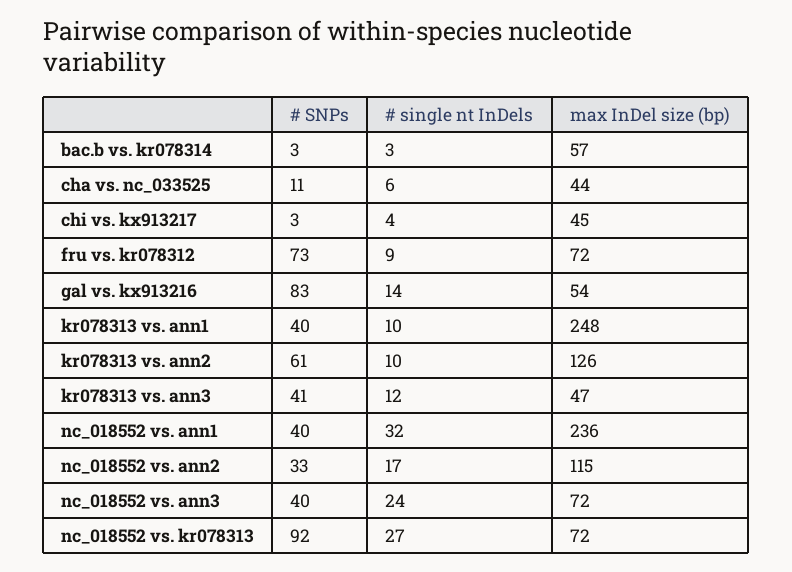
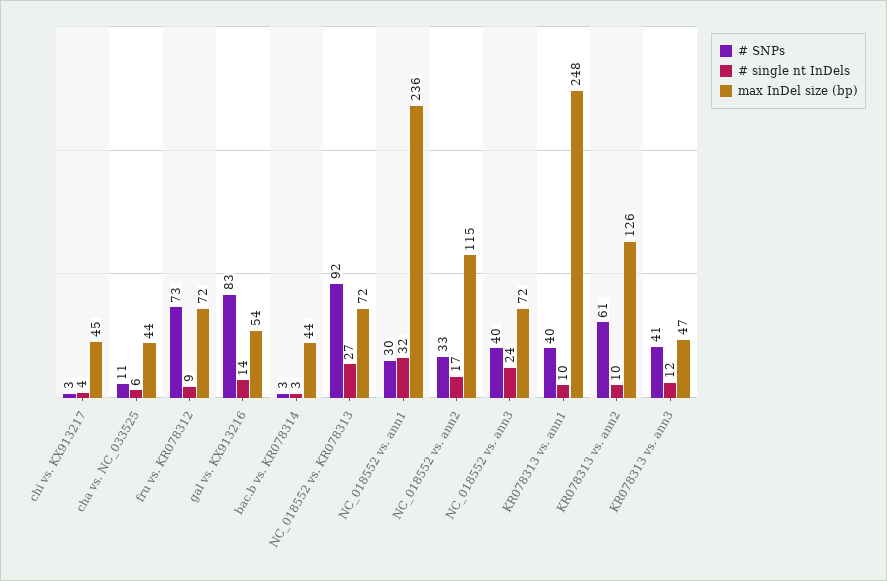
  {
    "# SNPs": {
      "bac.b vs. kr078314": 3,
      "cha vs. nc_033525": 11,
      "chi vs. kx913217": 3,
      "fru vs. kr078312": 73,
      "gal vs. kx913216": 83,
      "kr078313 vs. ann1": 40,
      "kr078313 vs. ann2": 61,
      "kr078313 vs. ann3": 41,
-     "nc_018552 vs. ann1": 40,
+     "nc_018552 vs. ann1": 30,
      "nc_018552 vs. ann2": 33,
      "nc_018552 vs. ann3": 40,
      "nc_018552 vs. kr078313": 92
    },
    "# single nt InDels": {
      "bac.b vs. kr078314": 3,
      "cha vs. nc_033525": 6,
      "chi vs. kx913217": 4,
      "fru vs. kr078312": 9,
      "gal vs. kx913216": 14,
      "kr078313 vs. ann1": 10,
      "kr078313 vs. ann2": 10,
      "kr078313 vs. ann3": 12,
      "nc_018552 vs. ann1": 32,
      "nc_018552 vs. ann2": 17,
      "nc_018552 vs. ann3": 24,
      "nc_018552 vs. kr078313": 27
    },
    "max InDel size (bp)": {
-     "bac.b vs. kr078314": 57,
+     "bac.b vs. kr078314": 44,
      "cha vs. nc_033525": 44,
      "chi vs. kx913217": 45,
      "fru vs. kr078312": 72,
      "gal vs. kx913216": 54,
      "kr078313 vs. ann1": 248,
      "kr078313 vs. ann2": 126,
      "kr078313 vs. ann3": 47,
      "nc_018552 vs. ann1": 236,
      "nc_018552 vs. ann2": 115,
      "nc_018552 vs. ann3": 72,
      "nc_018552 vs. kr078313": 72
    }
  }

